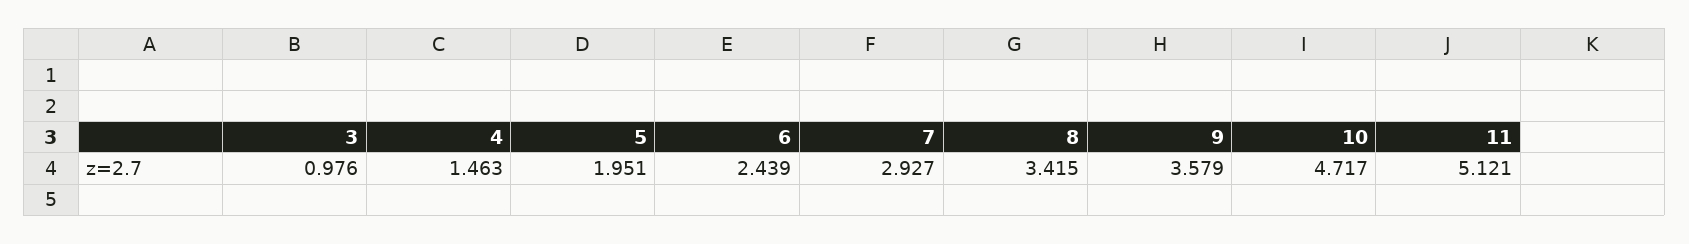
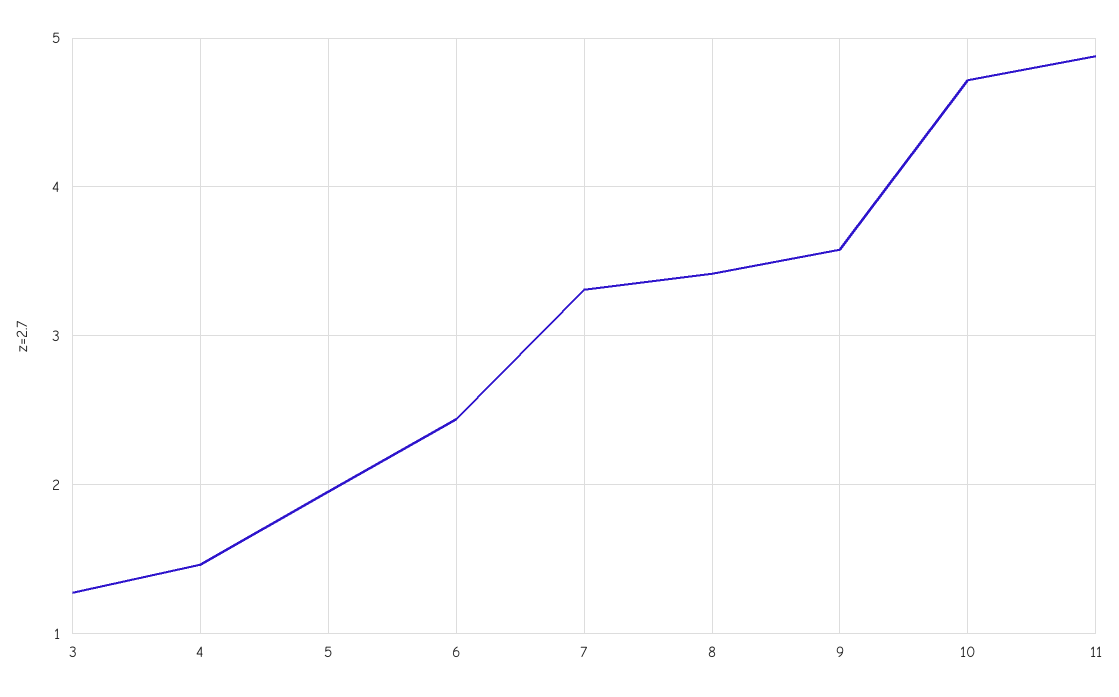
  {
-   "3": 0.976,
+   "3": 1.3,
    "4": 1.463,
    "5": 1.951,
    "6": 2.439,
-   "7": 2.927,
+   "7": 3.3,
    "8": 3.415,
    "9": 3.579,
    "10": 4.717,
-   "11": 5.121
+   "11": 4.9
  }

